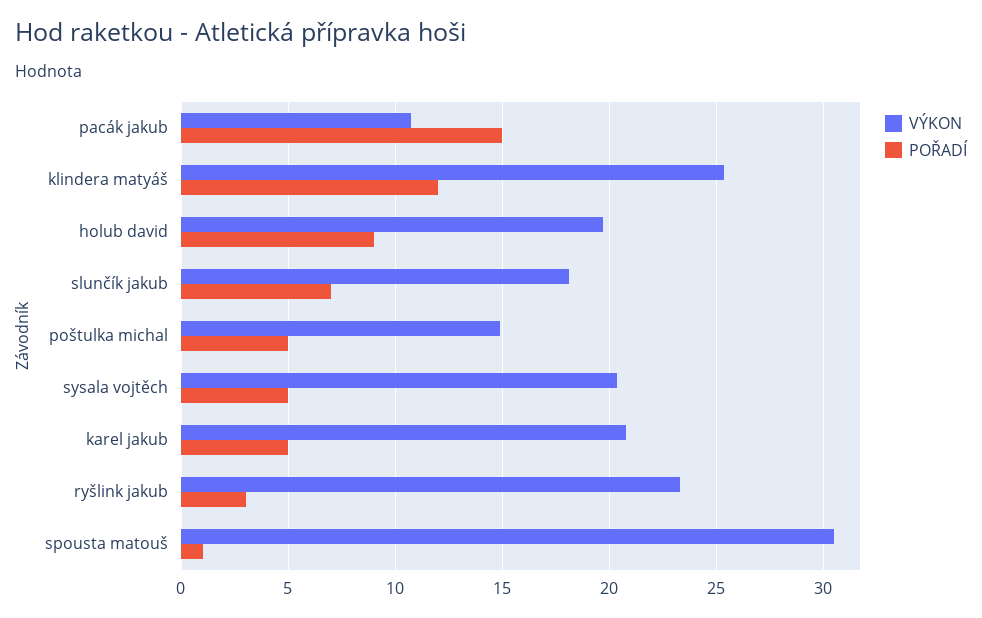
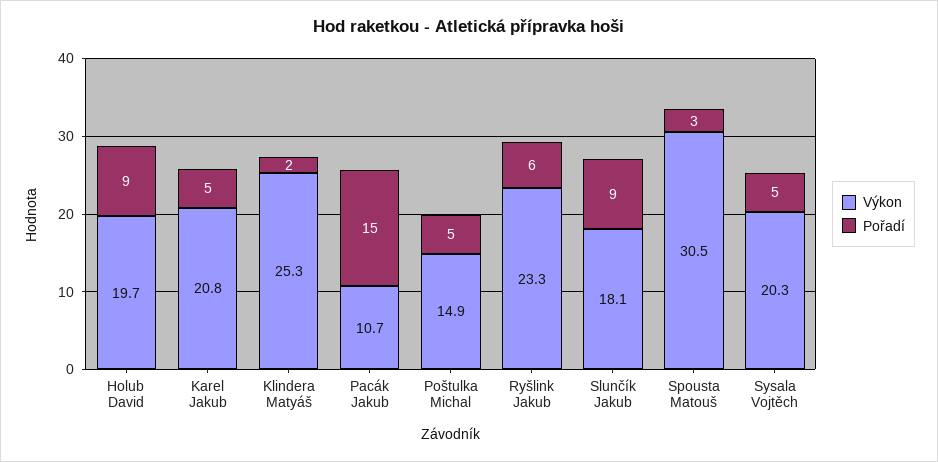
  {
    "VÝKON": {
      "pacák jakub": 10.7,
      "klindera matyáš": 25.3,
      "holub david": 19.7,
      "slunčík jakub": 18.1,
      "poštulka michal": 14.9,
      "sysala vojtěch": 20.3,
      "karel jakub": 20.8,
      "ryšlink jakub": 23.3,
      "spousta matouš": 30.5
    },
    "POŘADÍ": {
      "pacák jakub": 15,
-     "klindera matyáš": 12,
+     "klindera matyáš": 2,
      "holub david": 9,
-     "slunčík jakub": 7,
+     "slunčík jakub": 9,
      "poštulka michal": 5,
      "sysala vojtěch": 5,
      "karel jakub": 5,
-     "ryšlink jakub": 3,
+     "ryšlink jakub": 6,
-     "spousta matouš": 1
+     "spousta matouš": 3
    }
  }

